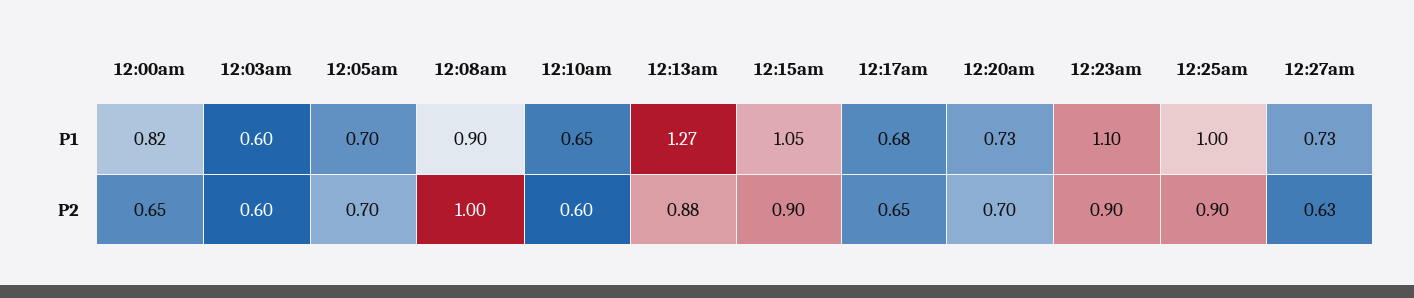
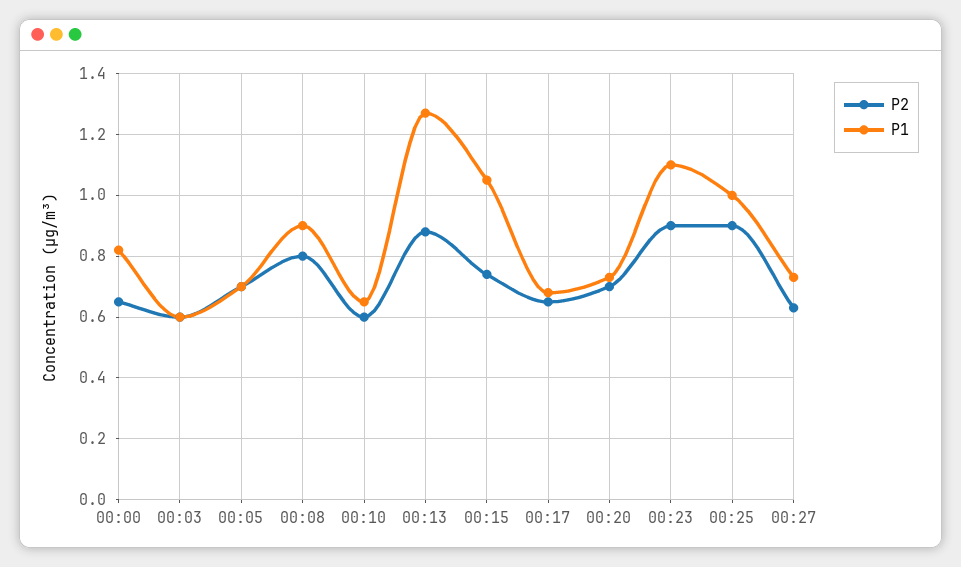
  {
    "P1": {
      "12:00am": 0.82,
      "12:03am": 0.6,
      "12:05am": 0.7,
      "12:08am": 0.9,
      "12:10am": 0.65,
      "12:13am": 1.27,
      "12:15am": 1.05,
      "12:17am": 0.68,
      "12:20am": 0.73,
      "12:23am": 1.1,
      "12:25am": 1,
      "12:27am": 0.73
    },
    "P2": {
      "12:00am": 0.65,
      "12:03am": 0.6,
      "12:05am": 0.7,
-     "12:08am": 1,
+     "12:08am": 0.8,
      "12:10am": 0.6,
      "12:13am": 0.88,
-     "12:15am": 0.9,
+     "12:15am": 0.75,
      "12:17am": 0.65,
      "12:20am": 0.7,
      "12:23am": 0.9,
      "12:25am": 0.9,
      "12:27am": 0.63
    }
  }

